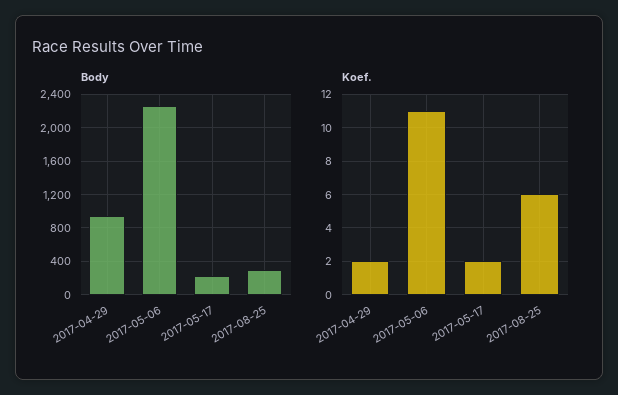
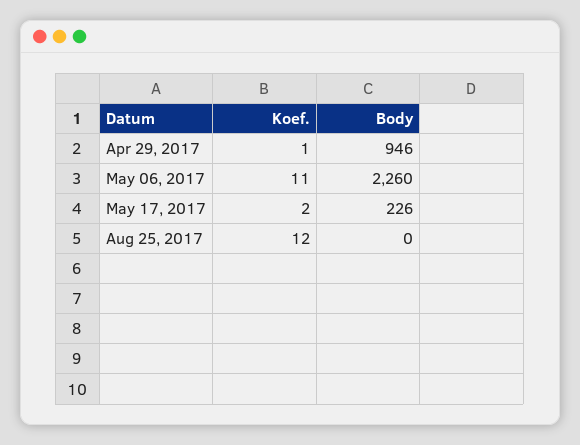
  {
    "Body": {
      "2017-04-29": 946,
      "2017-05-06": 2260,
      "2017-05-17": 226,
-     "2017-08-25": 300
+     "2017-08-25": 0
    },
    "Koef.": {
-     "2017-04-29": 2,
+     "2017-04-29": 1,
      "2017-05-06": 11,
      "2017-05-17": 2,
-     "2017-08-25": 6
+     "2017-08-25": 12
    }
  }

